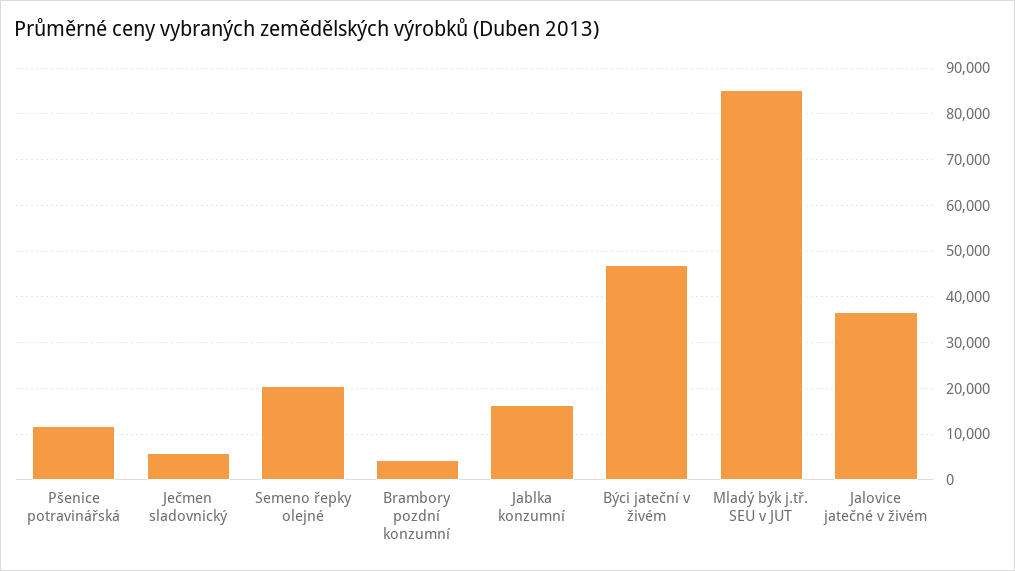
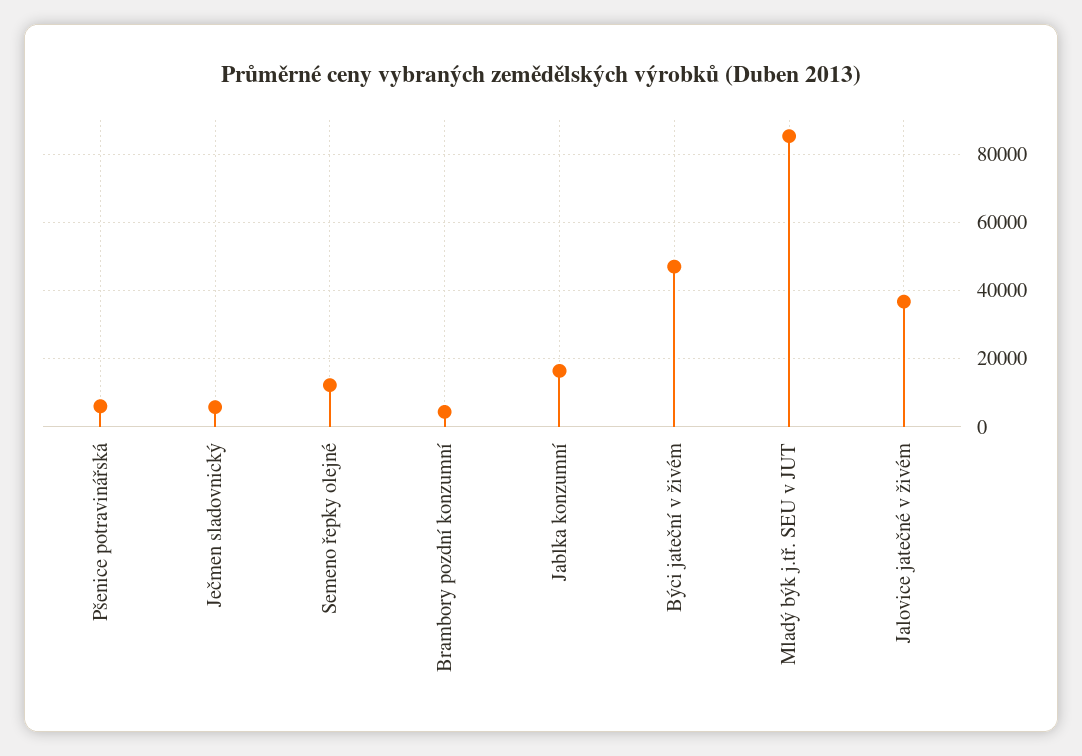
  {
-   "Pšenice potravinářská": 12000,
+   "Pšenice potravinářská": 6000,
    "Ječmen sladovnický": 6000,
-   "Semeno řepky olejné": 20000,
+   "Semeno řepky olejné": 12000,
    "Brambory pozdní konzumní": 4000,
    "Jablka konzumní": 16000,
    "Býci jateční v živém": 48000,
    "Mladý býk j.tř. SEU v JUT": 86000,
    "Jalovice jatečné v živém": 36000
  }

